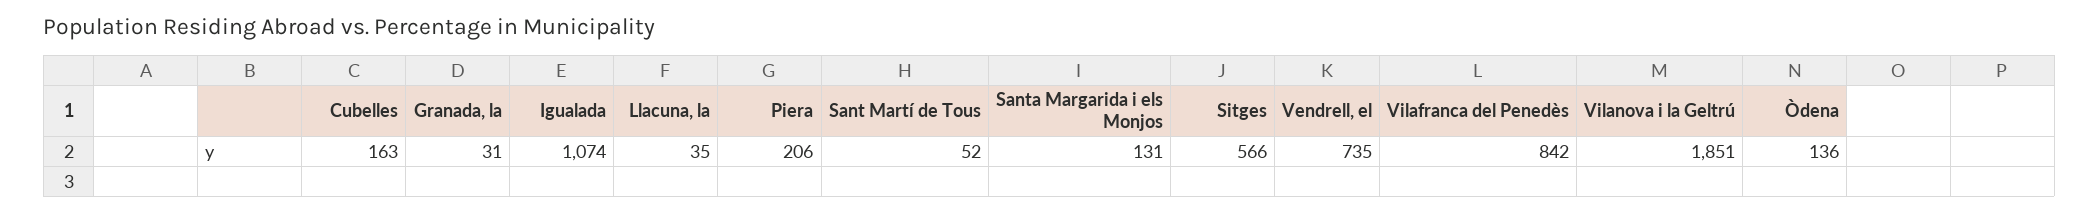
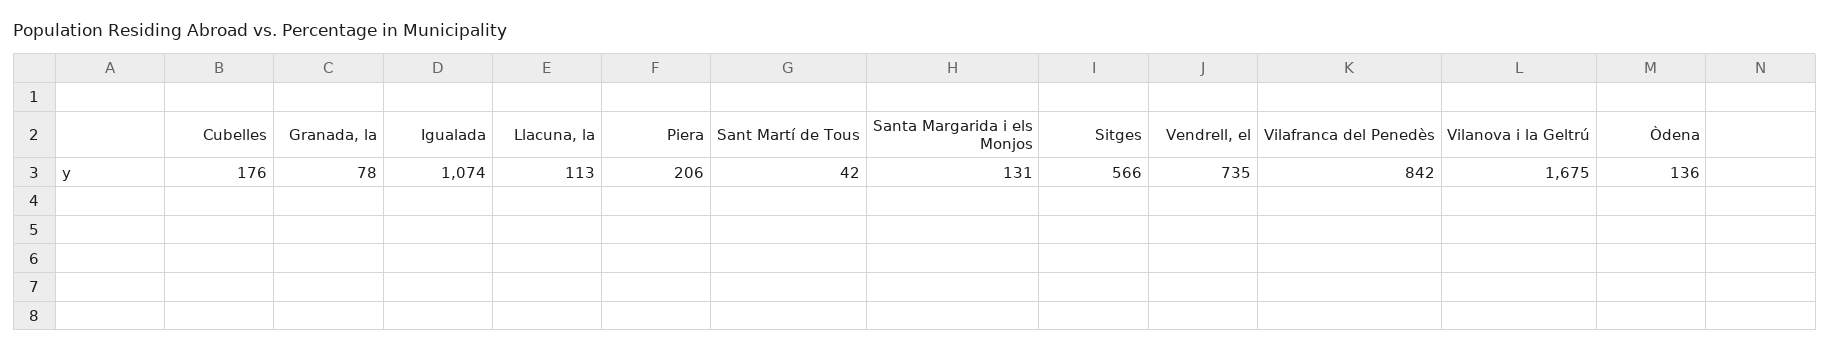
  {
-   "Cubelles": 163,
+   "Cubelles": 176,
-   "Granada, la": 31,
+   "Granada, la": 78,
    "Igualada": 1074,
-   "Llacuna, la": 35,
+   "Llacuna, la": 113,
    "Piera": 206,
-   "Sant Martí de Tous": 52,
+   "Sant Martí de Tous": 42,
    "Santa Margarida i els Monjos": 131,
    "Sitges": 566,
    "Vendrell, el": 735,
    "Vilafranca del Penedès": 842,
-   "Vilanova i la Geltrú": 1851,
+   "Vilanova i la Geltrú": 1675,
    "Òdena": 136
  }

